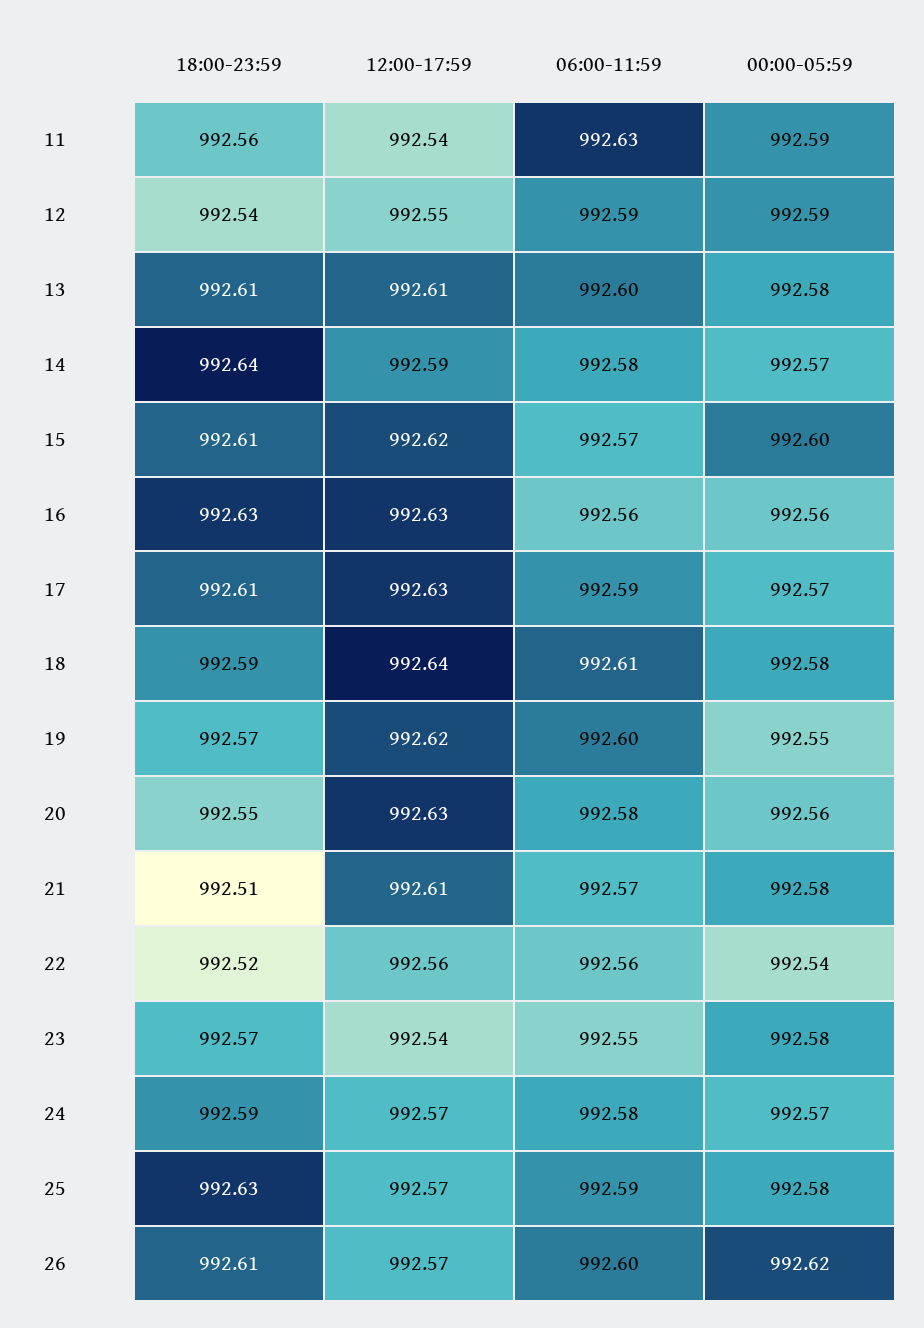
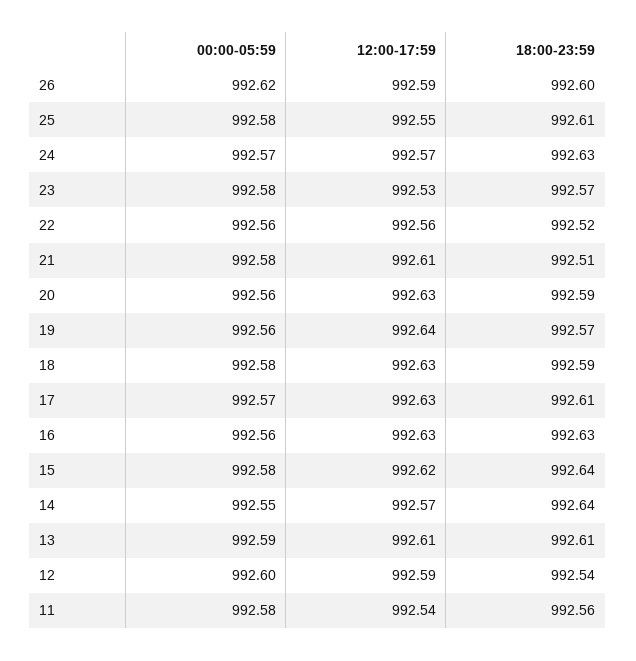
  {
    "18:00-23:59": {
      "11": 992.56,
      "12": 992.54,
      "13": 992.61,
      "14": 992.64,
-     "15": 992.61,
+     "15": 992.64,
      "16": 992.63,
      "17": 992.61,
      "18": 992.59,
      "19": 992.57,
-     "20": 992.55,
+     "20": 992.59,
      "21": 992.51,
      "22": 992.52,
      "23": 992.57,
-     "24": 992.59,
+     "24": 992.63,
-     "25": 992.63,
+     "25": 992.61,
-     "26": 992.61
+     "26": 992.6
    },
    "12:00-17:59": {
      "11": 992.54,
-     "12": 992.55,
+     "12": 992.59,
      "13": 992.61,
-     "14": 992.59,
+     "14": 992.57,
      "15": 992.62,
      "16": 992.63,
      "17": 992.63,
-     "18": 992.64,
+     "18": 992.63,
-     "19": 992.62,
+     "19": 992.64,
      "20": 992.63,
      "21": 992.61,
      "22": 992.56,
-     "23": 992.54,
+     "23": 992.53,
      "24": 992.57,
-     "25": 992.57,
+     "25": 992.55,
-     "26": 992.57
+     "26": 992.59
    },
-   "06:00-11:59": {
-     "11": 992.63,
-     "12": 992.59,
-     "13": 992.6,
-     "14": 992.58,
-     "15": 992.57,
-     "16": 992.56,
-     "17": 992.59,
-     "18": 992.61,
-     "19": 992.6,
-     "20": 992.58,
-     "21": 992.57,
-     "22": 992.56,
-     "23": 992.55,
-     "24": 992.58,
-     "25": 992.59,
-     "26": 992.6
-   },
    "00:00-05:59": {
-     "11": 992.59,
+     "11": 992.58,
-     "12": 992.59,
+     "12": 992.6,
-     "13": 992.58,
+     "13": 992.59,
-     "14": 992.57,
+     "14": 992.55,
-     "15": 992.6,
+     "15": 992.58,
      "16": 992.56,
      "17": 992.57,
      "18": 992.58,
-     "19": 992.55,
+     "19": 992.56,
      "20": 992.56,
      "21": 992.58,
-     "22": 992.54,
+     "22": 992.56,
      "23": 992.58,
      "24": 992.57,
      "25": 992.58,
      "26": 992.62
    }
  }

